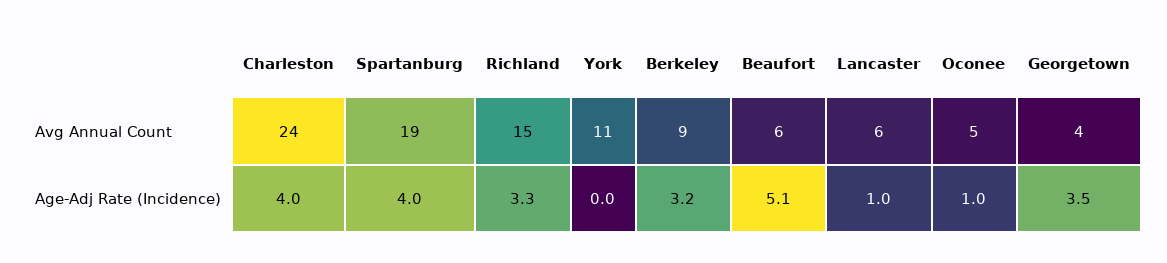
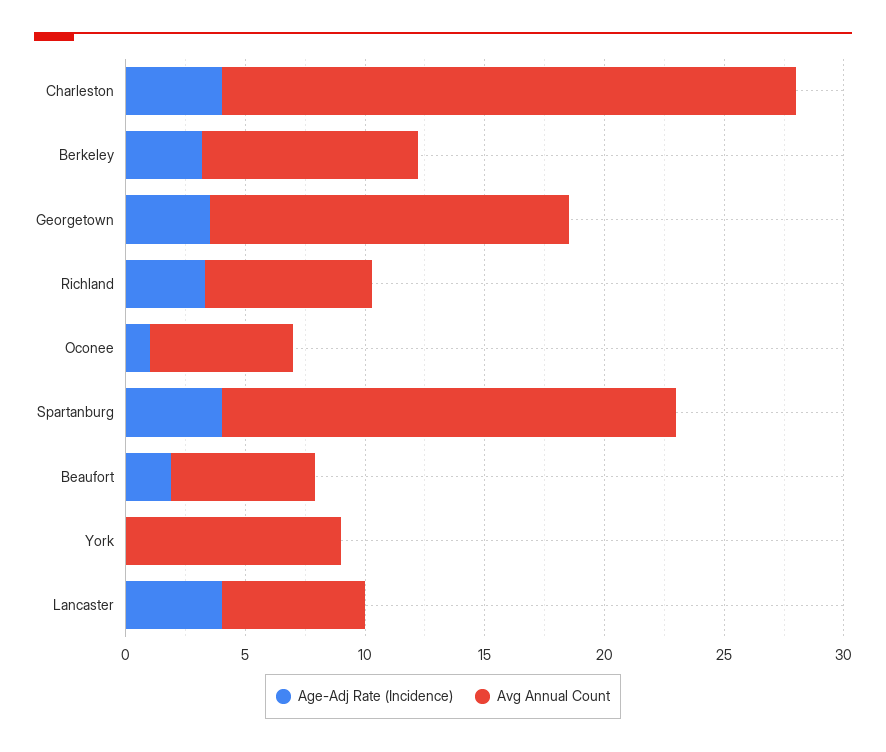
  {
    "Avg Annual Count": {
      "Charleston": 24,
      "Spartanburg": 19,
-     "Richland": 15,
+     "Richland": 7,
-     "York": 11,
+     "York": 9,
      "Berkeley": 9,
      "Beaufort": 6,
      "Lancaster": 6,
-     "Oconee": 5,
+     "Oconee": 6,
-     "Georgetown": 4
+     "Georgetown": 15
    },
    "Age-Adj Rate (Incidence)": {
      "Charleston": 4,
      "Spartanburg": 4,
      "Richland": 3.3,
      "York": 0,
      "Berkeley": 3.2,
-     "Beaufort": 5.1,
+     "Beaufort": 2,
-     "Lancaster": 1,
+     "Lancaster": 4,
      "Oconee": 1,
      "Georgetown": 3.5
    }
  }

